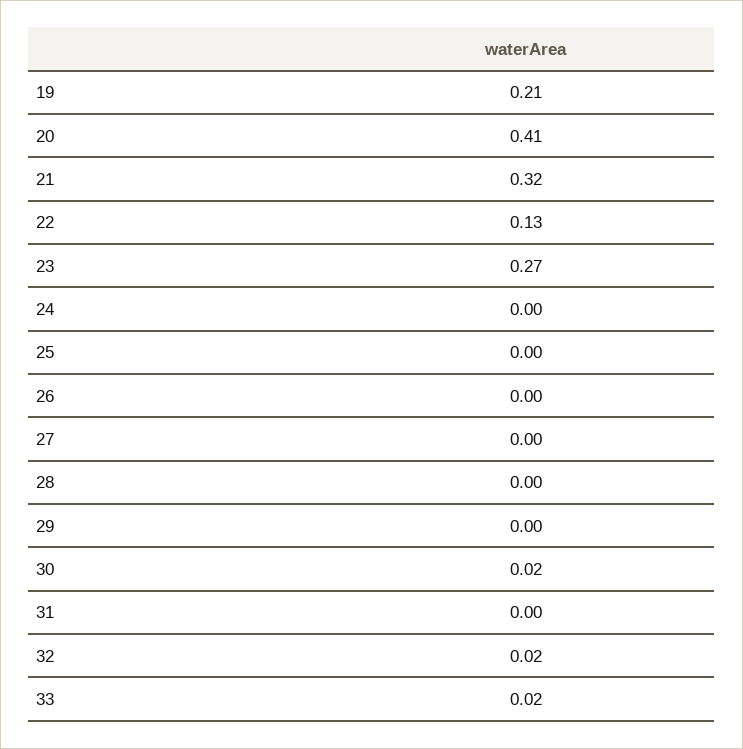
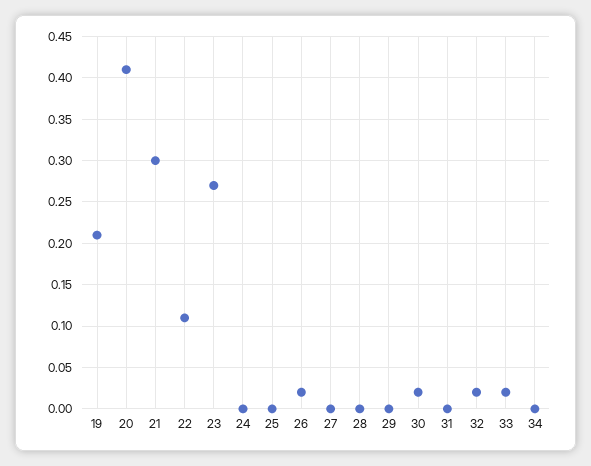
  {
    "19": 0.21,
    "20": 0.41,
-   "21": 0.32,
+   "21": 0.3,
-   "22": 0.13,
+   "22": 0.11,
    "23": 0.27,
    "24": 0,
    "25": 0,
-   "26": 0,
+   "26": 0.02,
    "27": 0,
    "28": 0,
    "29": 0,
    "30": 0.02,
    "31": 0,
    "32": 0.02,
-   "33": 0.02
+   "33": 0.02,
+   "34": 0
  }

